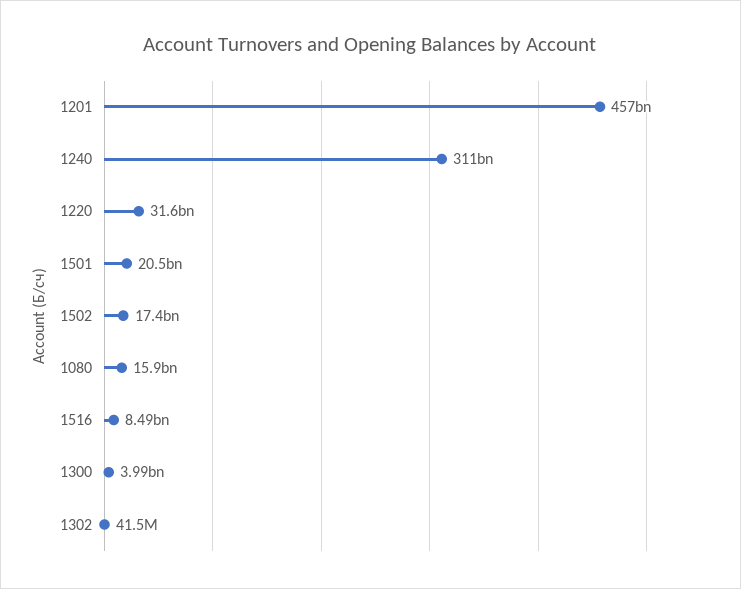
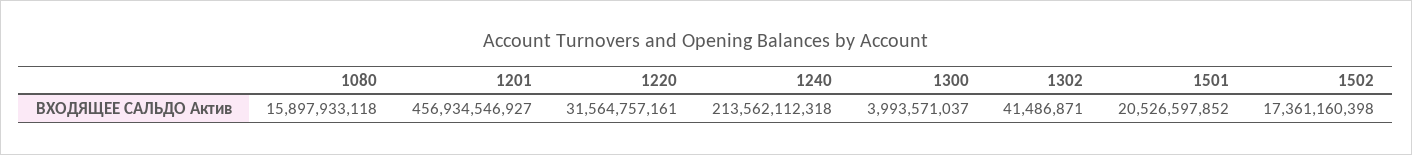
  {
    "1201": 456934546927,
-   "1240": 311000000000,
+   "1240": 213562112318,
    "1220": 31564757161,
    "1501": 20526597852,
    "1502": 17361160398,
    "1080": 15897933118,
-   "1516": 8490000000,
    "1300": 3993571037,
    "1302": 41486871
  }

